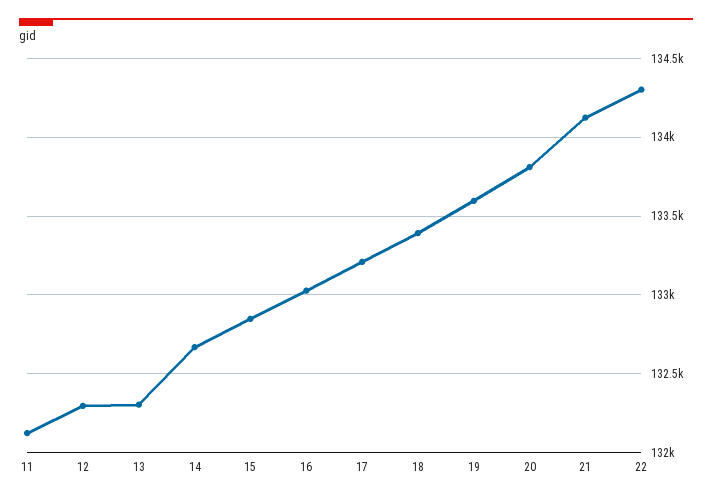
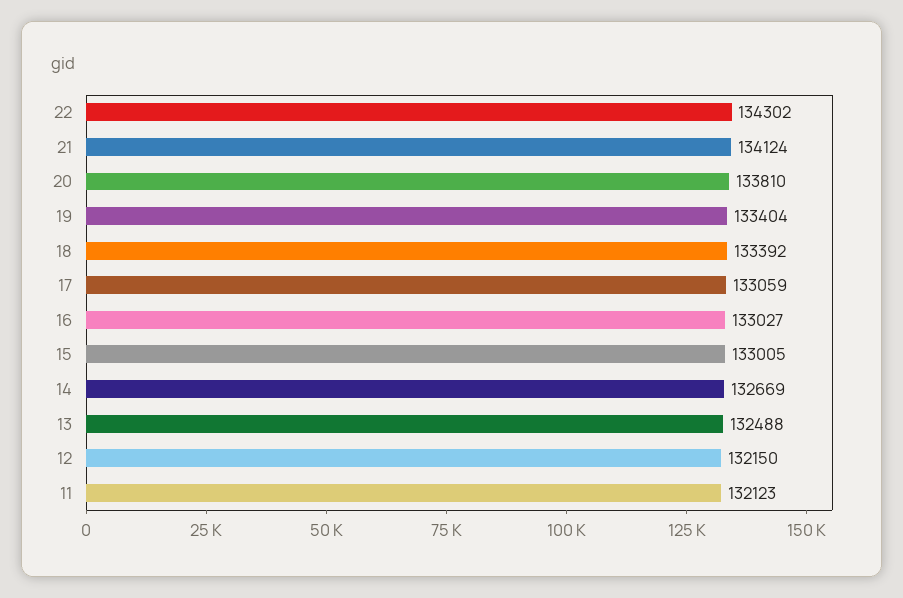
  {
    "11": 132123,
-   "12": 132300,
+   "12": 132150,
-   "13": 132300,
+   "13": 132488,
    "14": 132669,
-   "15": 132850,
+   "15": 133005,
    "16": 133027,
-   "17": 133200,
+   "17": 133059,
    "18": 133392,
-   "19": 133600,
+   "19": 133404,
    "20": 133810,
    "21": 134124,
    "22": 134302
  }

